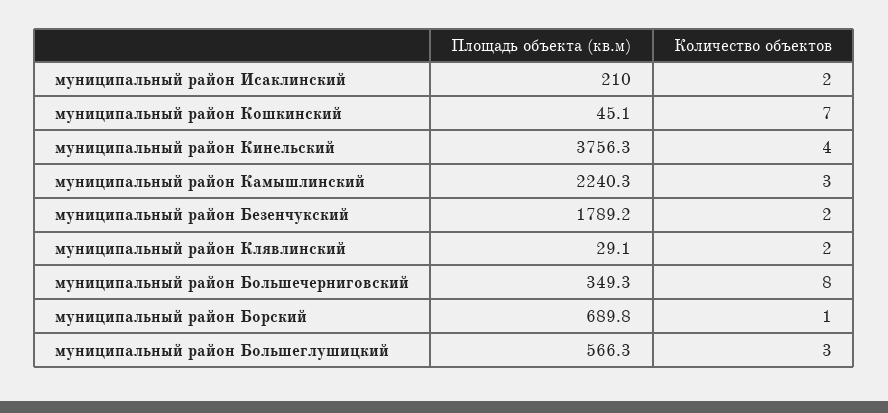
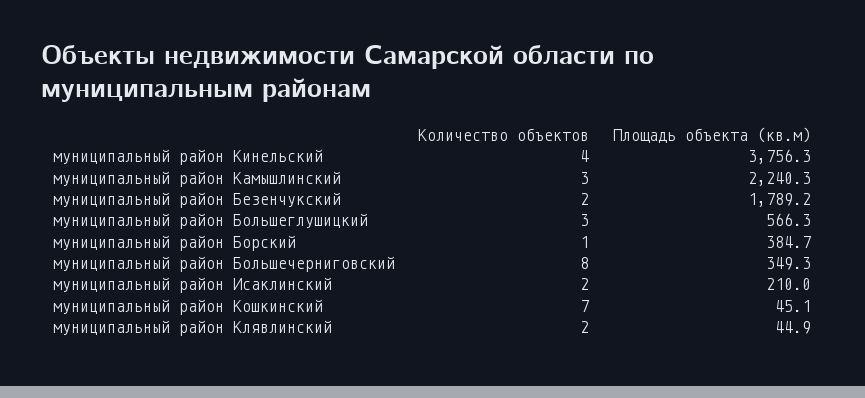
  {
    "Площадь объекта (кв.м)": {
      "муниципальный район Исаклинский": 210,
      "муниципальный район Кошкинский": 45.1,
      "муниципальный район Кинельский": 3756.3,
      "муниципальный район Камышлинский": 2240.3,
      "муниципальный район Безенчукский": 1789.2,
-     "муниципальный район Клявлинский": 29.1,
+     "муниципальный район Клявлинский": 44.9,
      "муниципальный район Большечерниговский": 349.3,
-     "муниципальный район Борский": 689.8,
+     "муниципальный район Борский": 384.7,
      "муниципальный район Большеглушицкий": 566.3
    },
    "Количество объектов": {
      "муниципальный район Исаклинский": 2,
      "муниципальный район Кошкинский": 7,
      "муниципальный район Кинельский": 4,
      "муниципальный район Камышлинский": 3,
      "муниципальный район Безенчукский": 2,
      "муниципальный район Клявлинский": 2,
      "муниципальный район Большечерниговский": 8,
      "муниципальный район Борский": 1,
      "муниципальный район Большеглушицкий": 3
    }
  }

